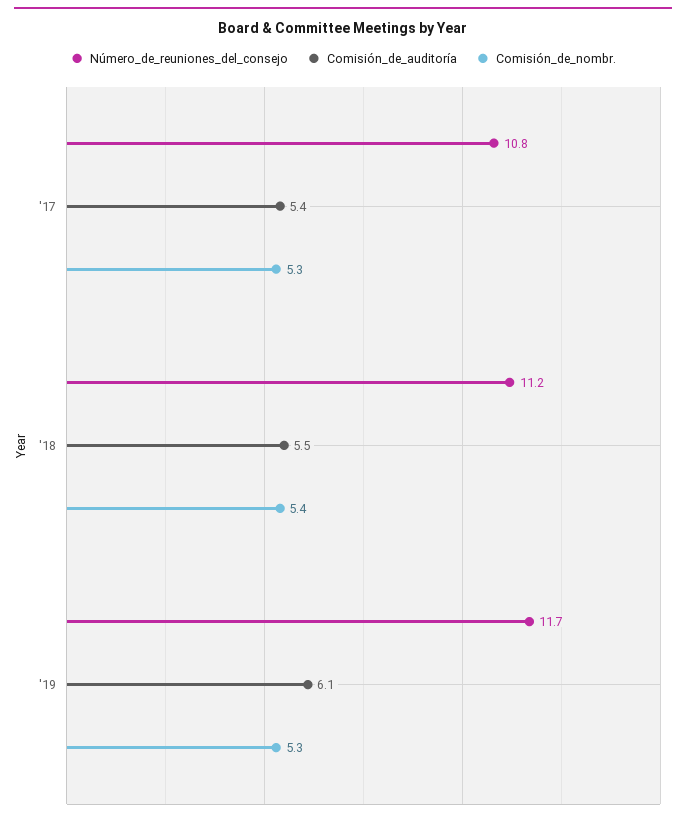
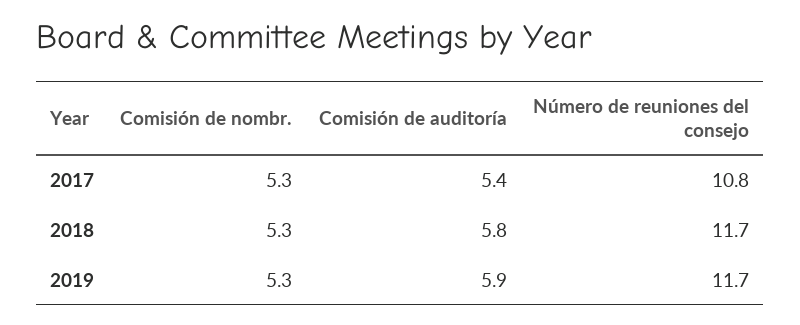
  {
    "Número_de_reuniones_del_consejo": {
      "'17": 10.8,
-     "'18": 11.2,
+     "'18": 11.7,
      "'19": 11.7
    },
    "Comisión_de_auditoría": {
      "'17": 5.4,
-     "'18": 5.5,
+     "'18": 5.8,
-     "'19": 6.1
+     "'19": 5.9
    },
    "Comisión_de_nombr.": {
      "'17": 5.3,
-     "'18": 5.4,
+     "'18": 5.3,
      "'19": 5.3
    }
  }

